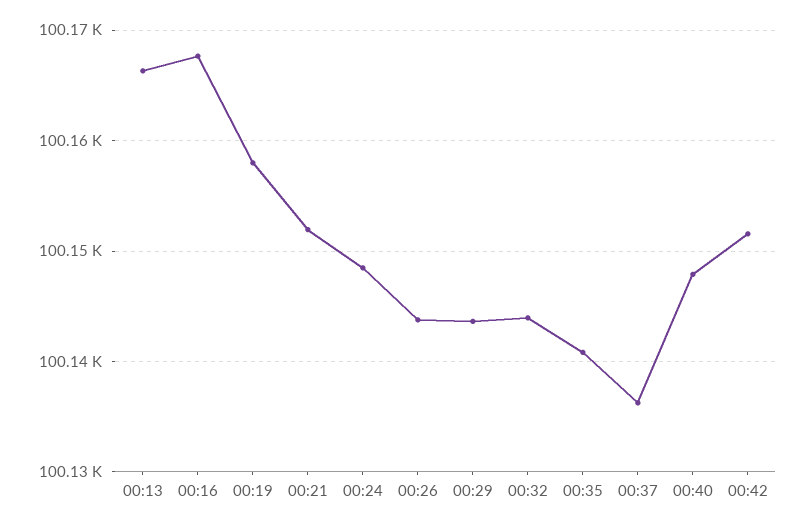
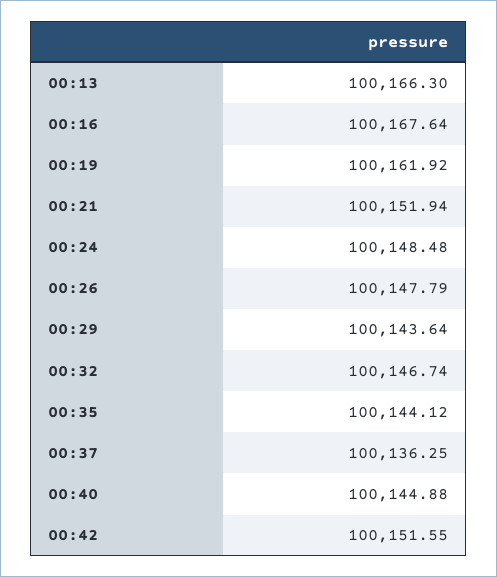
  {
    "00:13": 100166.3,
    "00:16": 100167.64,
-   "00:19": 100158,
+   "00:19": 100161.92,
    "00:21": 100151.94,
    "00:24": 100148.48,
-   "00:26": 100144,
+   "00:26": 100147.79,
    "00:29": 100143.64,
-   "00:32": 100144,
+   "00:32": 100146.74,
-   "00:35": 100141,
+   "00:35": 100144.12,
    "00:37": 100136.25,
-   "00:40": 100148,
+   "00:40": 100144.88,
    "00:42": 100151.55
  }

